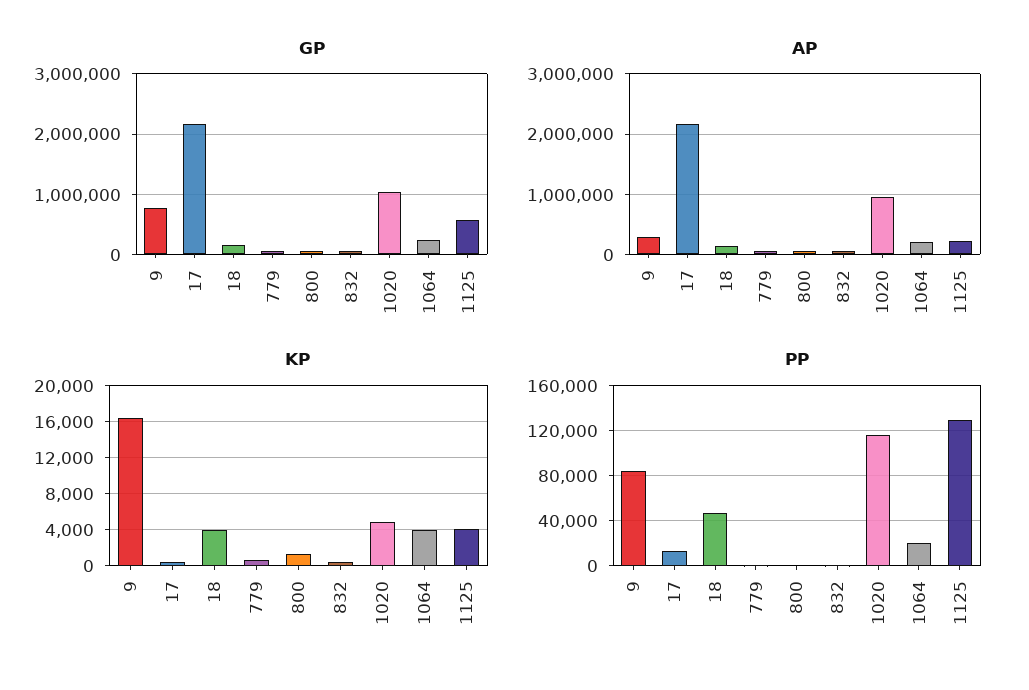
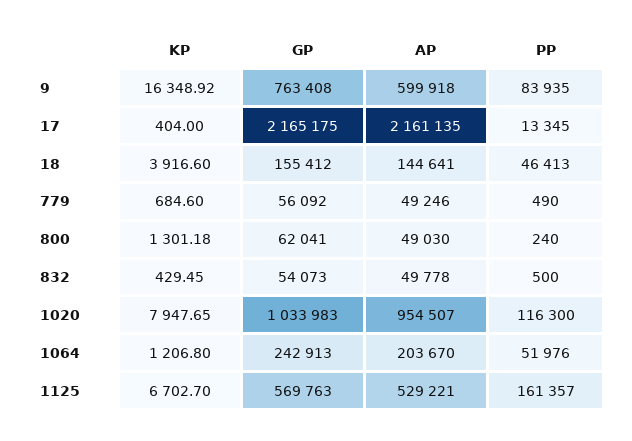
  {
    "GP": {
      "9": 763408,
      "17": 2165175,
      "18": 155412,
      "779": 56092,
      "800": 62041,
      "832": 54073,
      "1020": 1033983,
      "1064": 242913,
      "1125": 569763
    },
    "AP": {
-     "9": 300000,
+     "9": 599918,
      "17": 2161135,
      "18": 144641,
      "779": 49246,
      "800": 49030,
      "832": 49778,
      "1020": 954507,
      "1064": 203670,
-     "1125": 200000
+     "1125": 529221
    },
    "KP": {
      "9": 16348.92,
      "17": 404,
      "18": 3916.6,
      "779": 684.6,
      "800": 1301.18,
      "832": 429.45,
-     "1020": 5000,
+     "1020": 7947.65,
-     "1064": 4000,
+     "1064": 1206.8,
-     "1125": 4000
+     "1125": 6702.7
    },
    "PP": {
      "9": 83935,
      "17": 13345,
      "18": 46413,
      "779": 490,
      "800": 240,
      "832": 500,
      "1020": 116300,
-     "1064": 20000,
+     "1064": 51976,
-     "1125": 130000
+     "1125": 161357
    }
  }

